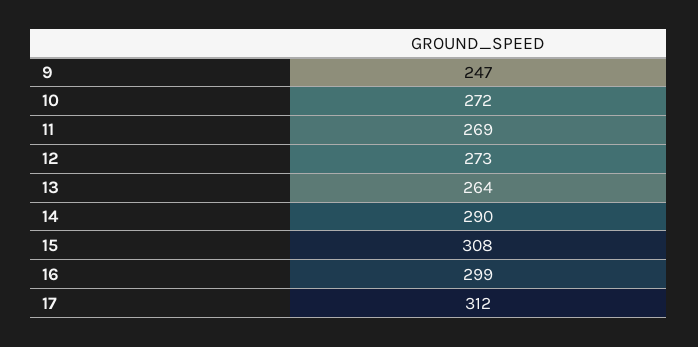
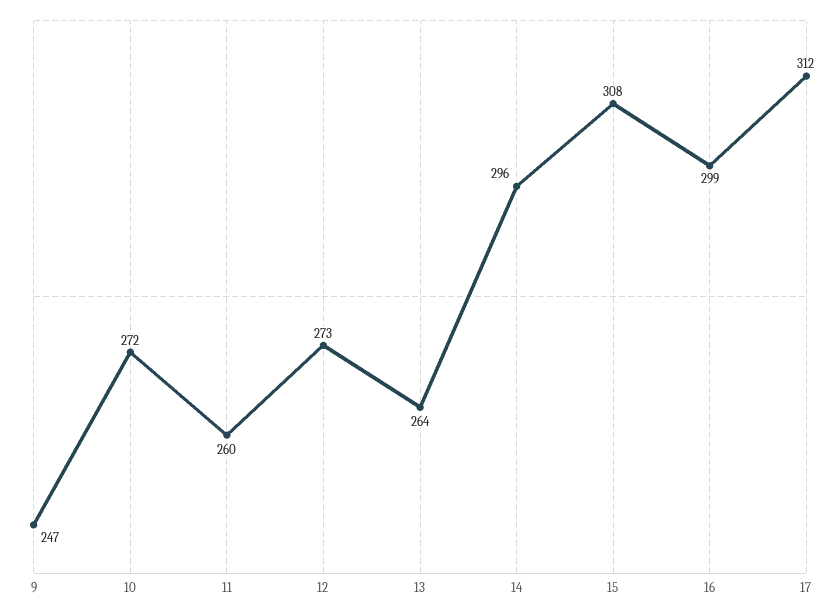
  {
    "9": 247,
    "10": 272,
-   "11": 269,
+   "11": 260,
    "12": 273,
    "13": 264,
-   "14": 290,
+   "14": 296,
    "15": 308,
    "16": 299,
    "17": 312
  }

